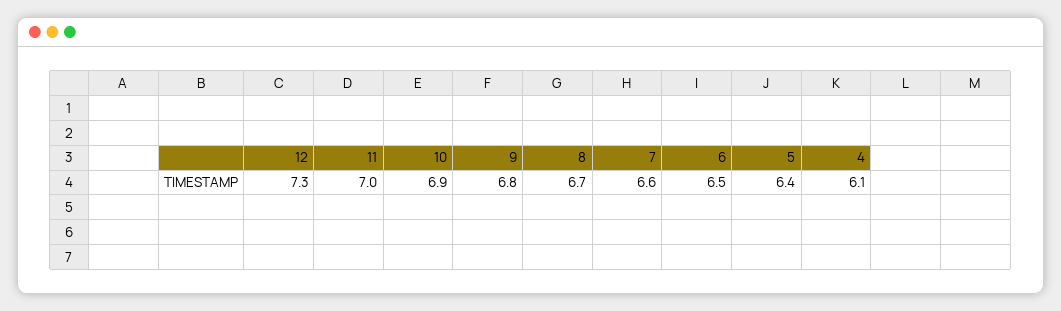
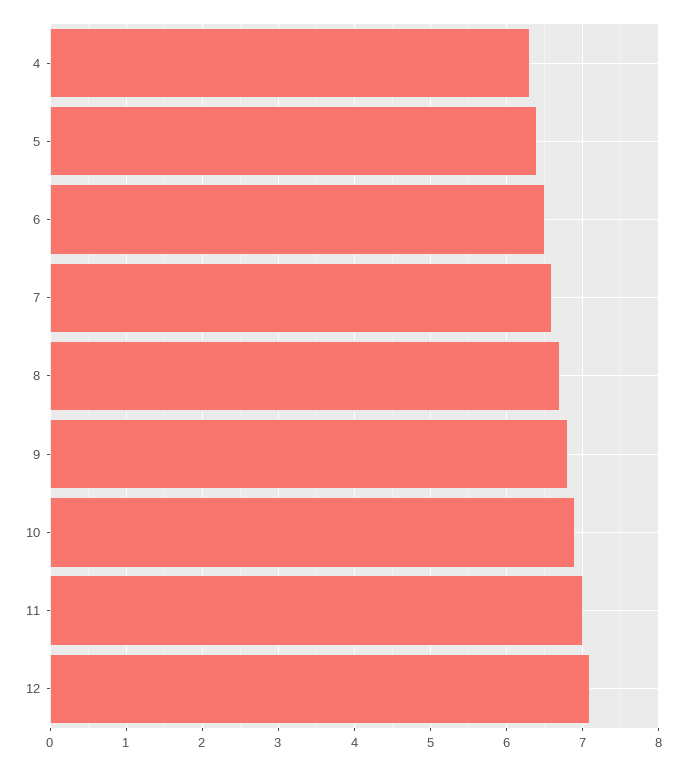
  {
-   "12": 7.3,
+   "12": 7.1,
    "11": 7,
    "10": 6.9,
    "9": 6.8,
    "8": 6.7,
    "7": 6.6,
    "6": 6.5,
    "5": 6.4,
-   "4": 6.1
+   "4": 6.3
  }

